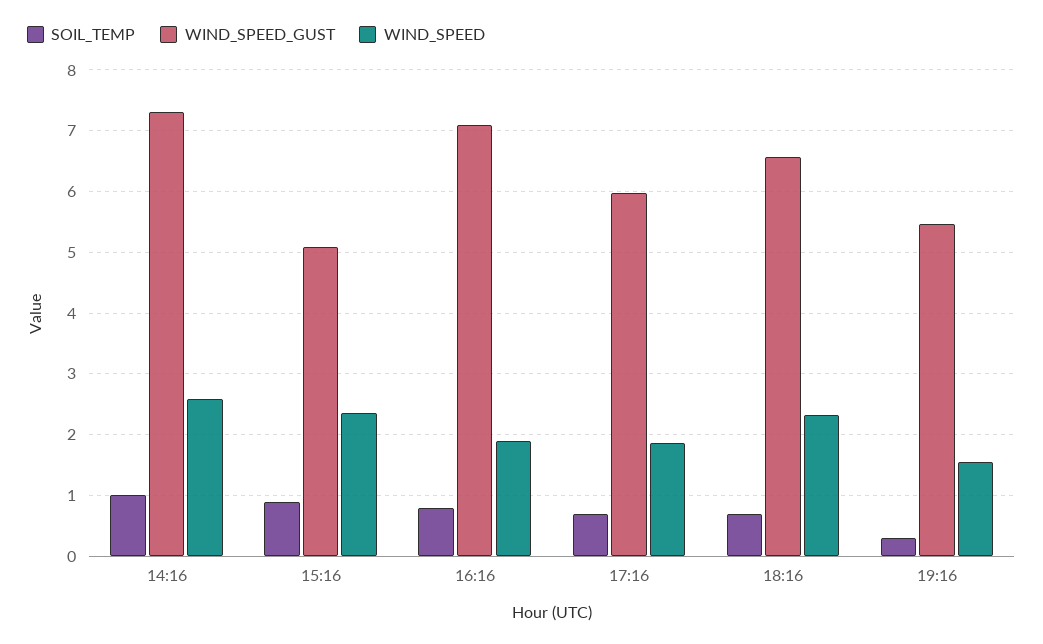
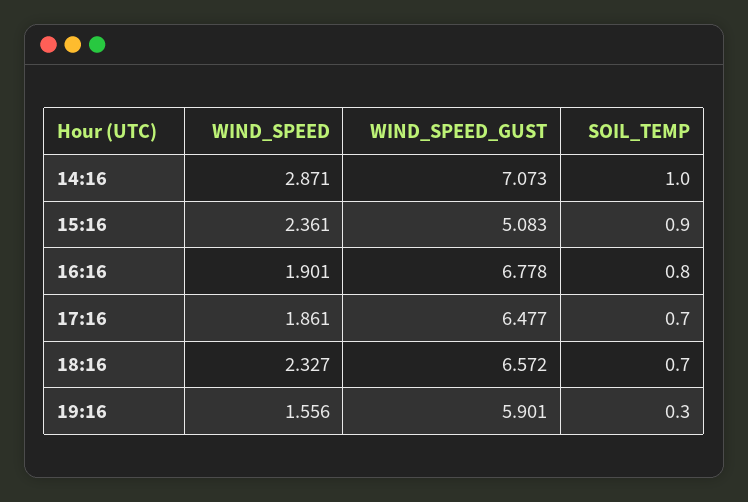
  {
    "SOIL_TEMP": {
      "14:16": 1,
      "15:16": 0.9,
      "16:16": 0.8,
      "17:16": 0.7,
      "18:16": 0.7,
      "19:16": 0.3
    },
    "WIND_SPEED_GUST": {
-     "14:16": 7.3,
+     "14:16": 7.073,
      "15:16": 5.083,
-     "16:16": 7.1,
+     "16:16": 6.778,
-     "17:16": 6,
+     "17:16": 6.477,
      "18:16": 6.572,
-     "19:16": 5.5
+     "19:16": 5.901
    },
    "WIND_SPEED": {
-     "14:16": 2.6,
+     "14:16": 2.871,
      "15:16": 2.361,
      "16:16": 1.901,
      "17:16": 1.861,
      "18:16": 2.327,
      "19:16": 1.556
    }
  }

